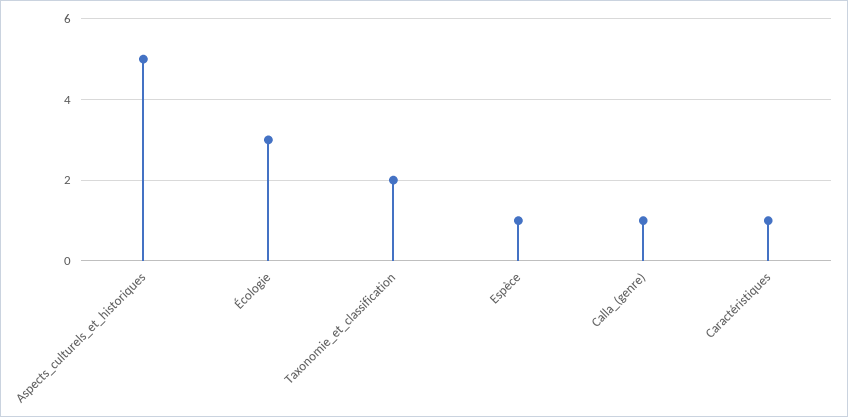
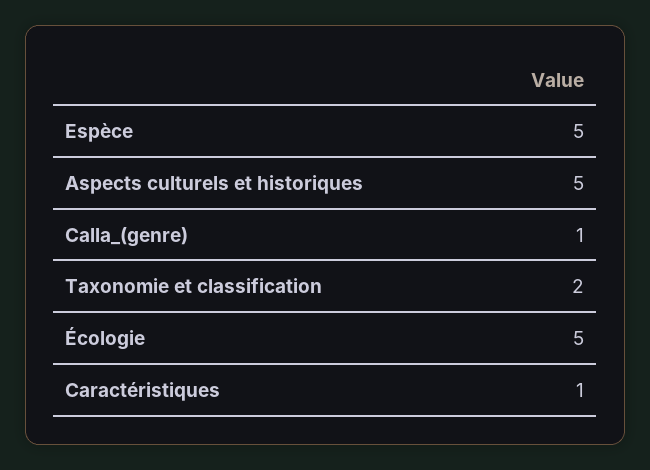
  {
    "Aspects_culturels_et_historiques": 5,
-   "Écologie": 3,
+   "Écologie": 5,
    "Taxonomie_et_classification": 2,
-   "Espèce": 1,
+   "Espèce": 5,
    "Calla_(genre)": 1,
    "Caractéristiques": 1
  }

